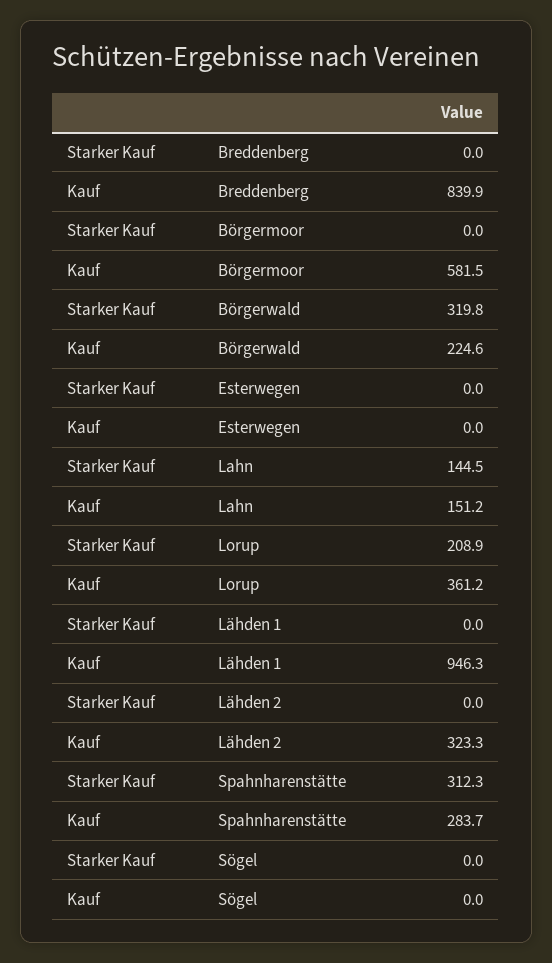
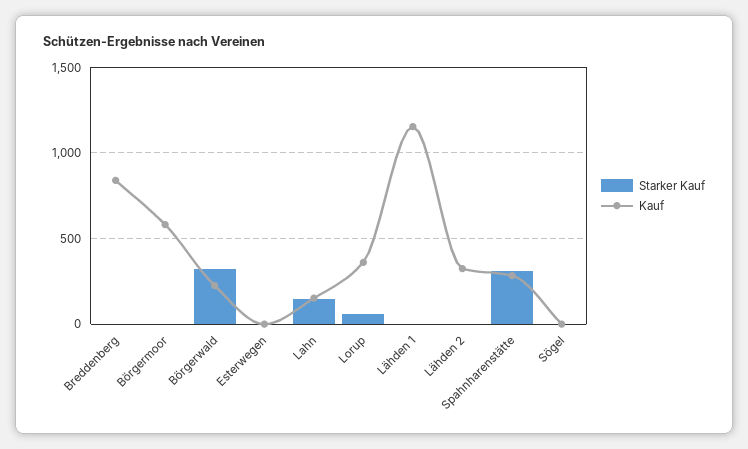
  {
    "Starker Kauf": {
      "Breddenberg": 0,
      "Börgermoor": 0,
      "Börgerwald": 319.8,
      "Esterwegen": 0,
      "Lahn": 144.5,
-     "Lorup": 208.9,
+     "Lorup": 50,
      "Lähden 1": 0,
      "Lähden 2": 0,
      "Spahnharenstätte": 312.3,
      "Sögel": 0
    },
    "Kauf": {
      "Breddenberg": 839.9,
      "Börgermoor": 581.5,
      "Börgerwald": 224.6,
      "Esterwegen": 0,
      "Lahn": 151.2,
      "Lorup": 361.2,
-     "Lähden 1": 946.3,
+     "Lähden 1": 1150,
      "Lähden 2": 323.3,
      "Spahnharenstätte": 283.7,
      "Sögel": 0
    }
  }

